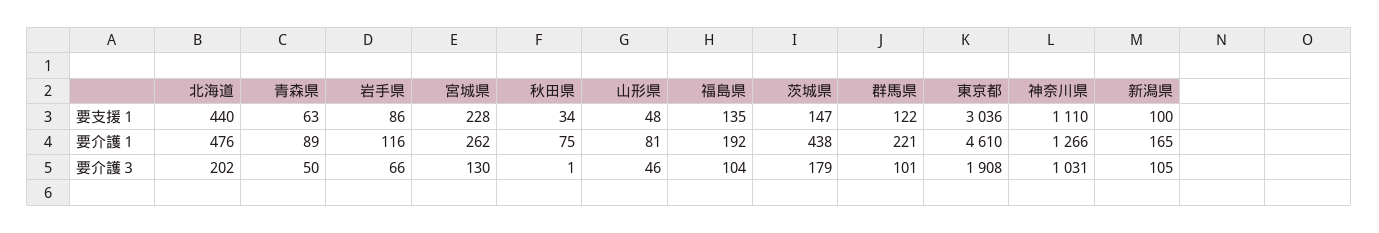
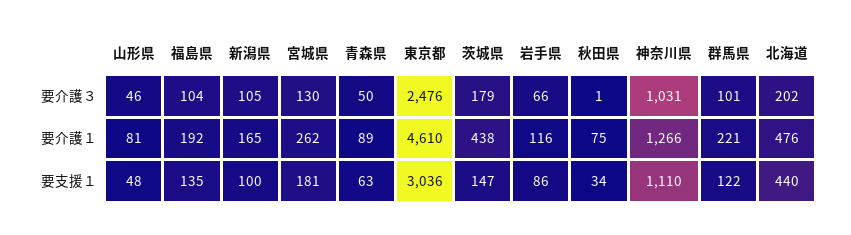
  {
    "北海道": {
      "要支援１": 440,
      "要介護１": 476,
      "要介護３": 202
    },
    "青森県": {
      "要支援１": 63,
      "要介護１": 89,
      "要介護３": 50
    },
    "岩手県": {
      "要支援１": 86,
      "要介護１": 116,
      "要介護３": 66
    },
    "宮城県": {
-     "要支援１": 228,
+     "要支援１": 181,
      "要介護１": 262,
      "要介護３": 130
    },
    "秋田県": {
      "要支援１": 34,
      "要介護１": 75,
      "要介護３": 1
    },
    "山形県": {
      "要支援１": 48,
      "要介護１": 81,
      "要介護３": 46
    },
    "福島県": {
      "要支援１": 135,
      "要介護１": 192,
      "要介護３": 104
    },
    "茨城県": {
      "要支援１": 147,
      "要介護１": 438,
      "要介護３": 179
    },
    "群馬県": {
      "要支援１": 122,
      "要介護１": 221,
      "要介護３": 101
    },
    "東京都": {
      "要支援１": 3036,
      "要介護１": 4610,
-     "要介護３": 1908
+     "要介護３": 2476
    },
    "神奈川県": {
      "要支援１": 1110,
      "要介護１": 1266,
      "要介護３": 1031
    },
    "新潟県": {
      "要支援１": 100,
      "要介護１": 165,
      "要介護３": 105
    }
  }

